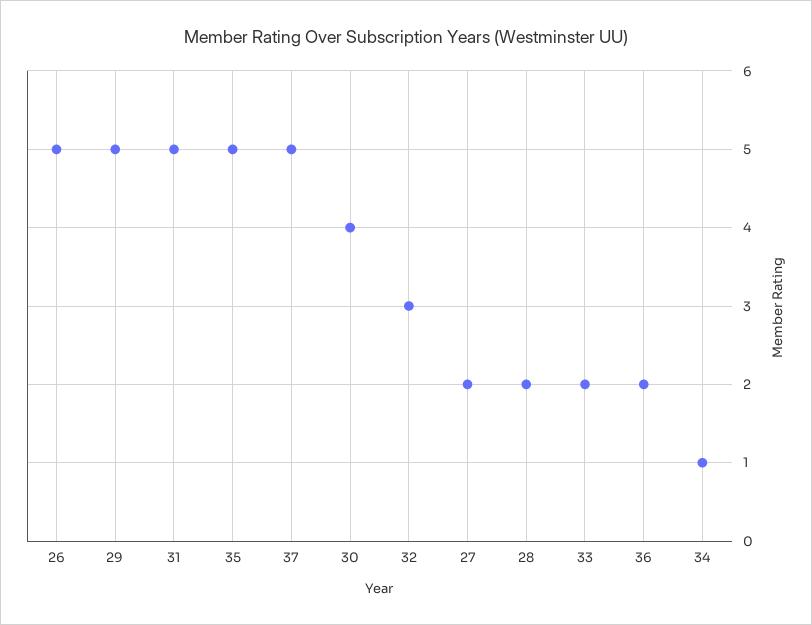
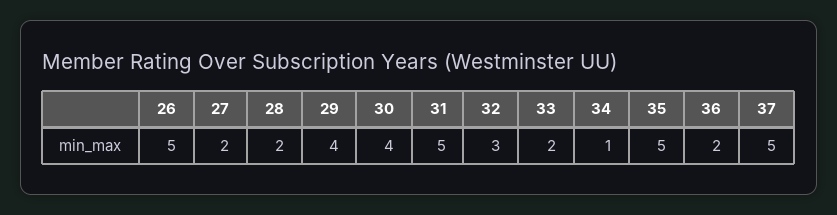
  {
    "26": 5,
-   "29": 5,
+   "29": 4,
    "31": 5,
    "35": 5,
    "37": 5,
    "30": 4,
    "32": 3,
    "27": 2,
    "28": 2,
    "33": 2,
    "36": 2,
    "34": 1
  }

